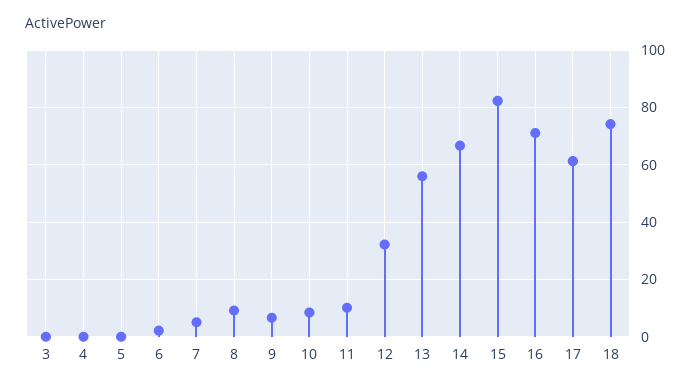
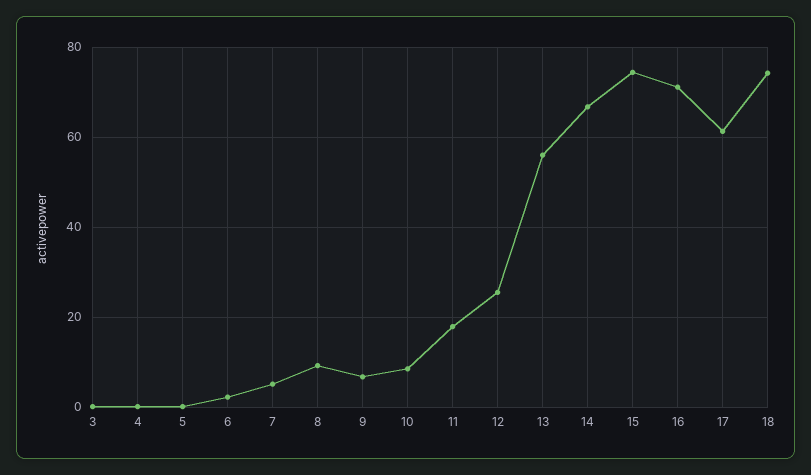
  {
    "3": 0,
    "4": 0,
    "5": 0,
    "6": 2,
    "7": 6,
    "8": 10,
    "9": 6,
    "10": 8,
-   "11": 10,
+   "11": 18,
-   "12": 32.5,
+   "12": 26,
    "13": 56,
    "14": 66,
-   "15": 82.5,
+   "15": 74,
    "16": 72,
    "17": 62,
    "18": 74
  }

